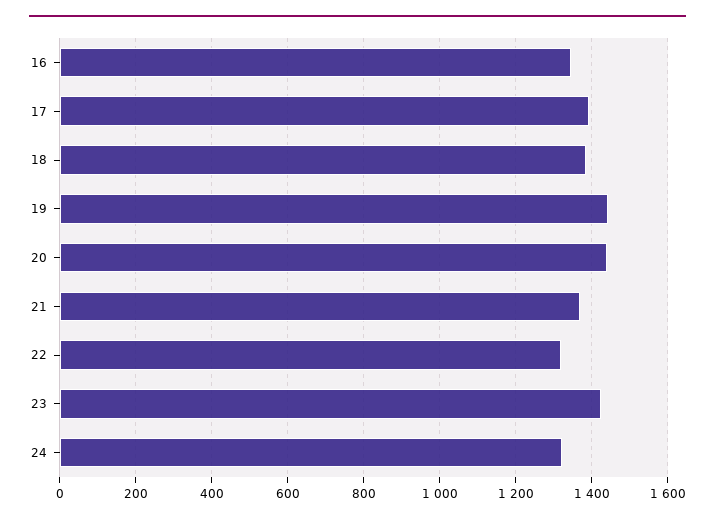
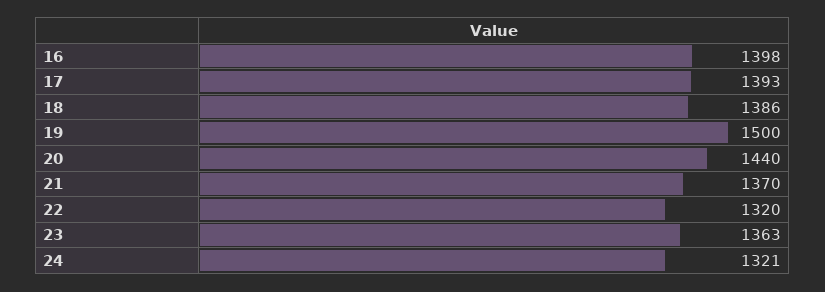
  {
-   "16": 1340,
+   "16": 1398,
    "17": 1393,
    "18": 1386,
-   "19": 1440,
+   "19": 1500,
    "20": 1440,
    "21": 1370,
    "22": 1320,
-   "23": 1420,
+   "23": 1363,
    "24": 1321
  }

